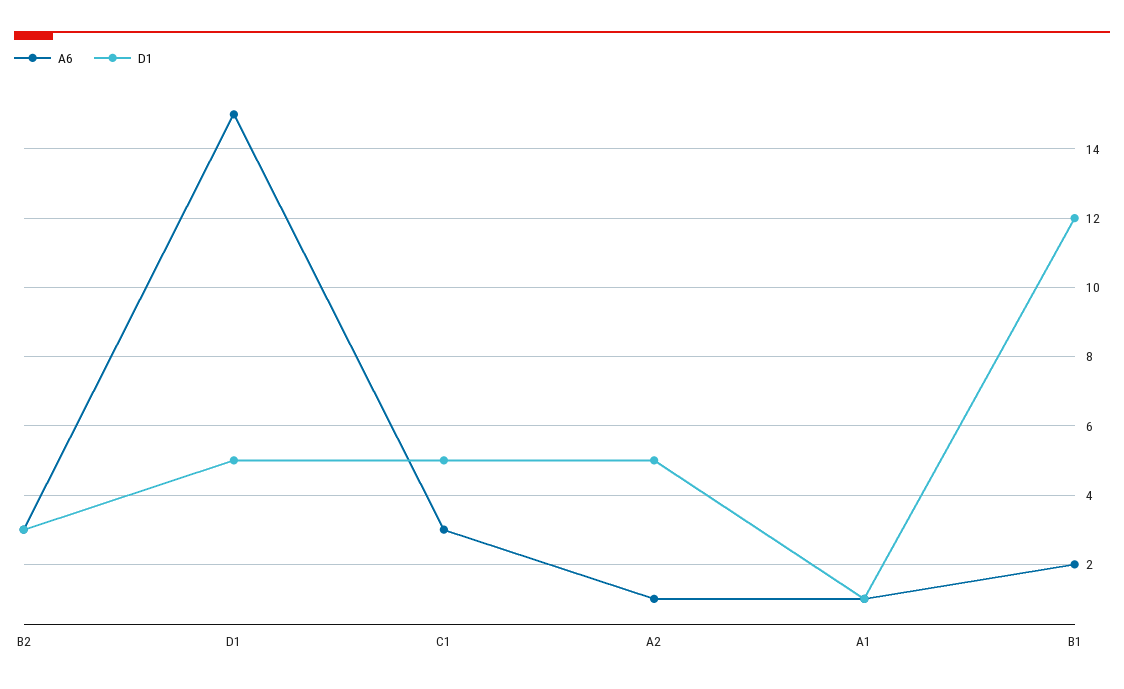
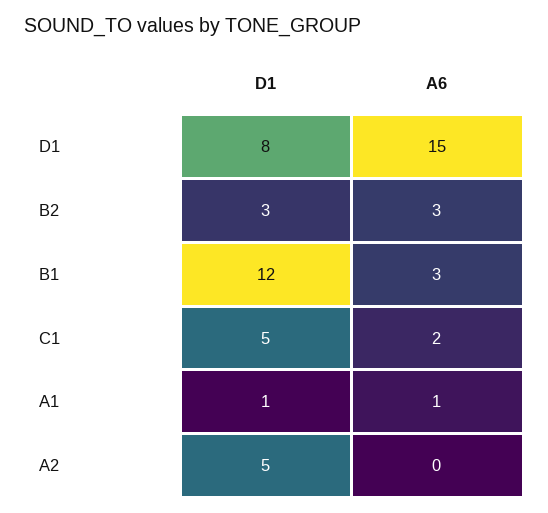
  {
    "A6": {
      "B2": 3,
      "D1": 15,
-     "C1": 3,
+     "C1": 2,
-     "A2": 1,
+     "A2": 0,
      "A1": 1,
-     "B1": 2
+     "B1": 3
    },
    "D1": {
      "B2": 3,
-     "D1": 5,
+     "D1": 8,
      "C1": 5,
      "A2": 5,
      "A1": 1,
      "B1": 12
    }
  }

